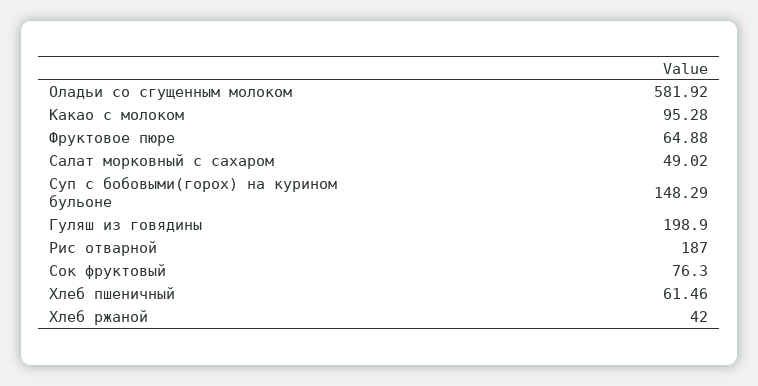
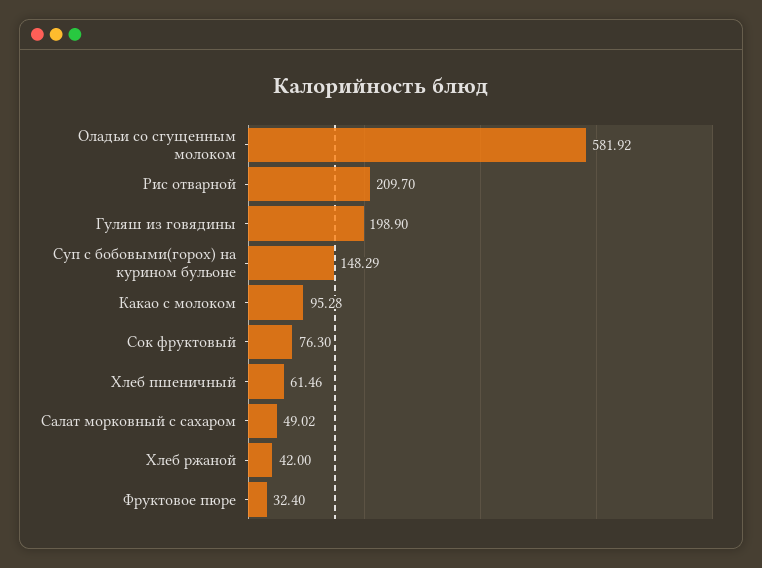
  {
    "Оладьи со сгущенным молоком": 581.92,
    "Какао с молоком": 95.28,
-   "Фруктовое пюре": 64.88,
+   "Фруктовое пюре": 32.4,
    "Салат морковный с сахаром": 49.02,
    "Суп с бобовыми(горох) на курином бульоне": 148.29,
    "Гуляш из говядины": 198.9,
-   "Рис отварной": 187,
+   "Рис отварной": 209.7,
    "Сок фруктовый": 76.3,
    "Хлеб пшеничный": 61.46,
    "Хлеб ржаной": 42
  }

